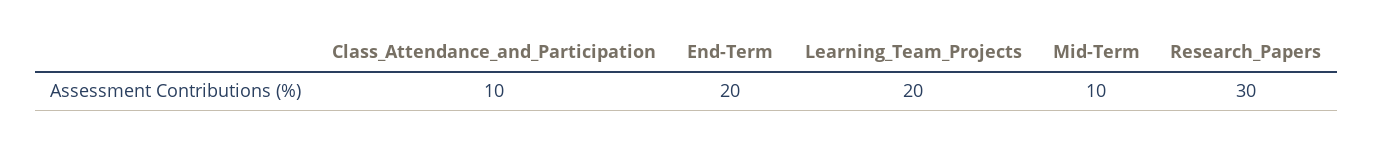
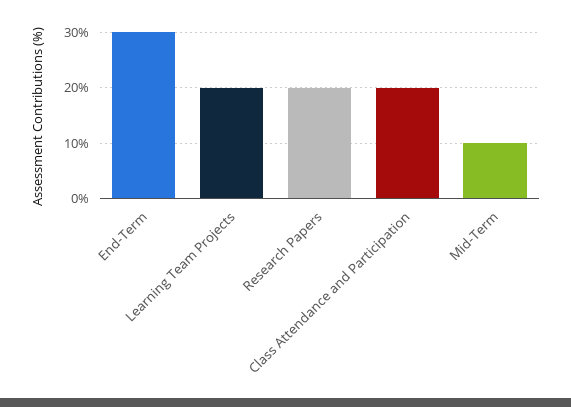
  {
-   "Class_Attendance_and_Participation": 10,
+   "Class_Attendance_and_Participation": 20,
-   "End-Term": 20,
+   "End-Term": 30,
    "Learning_Team_Projects": 20,
    "Mid-Term": 10,
-   "Research_Papers": 30
+   "Research_Papers": 20
  }

